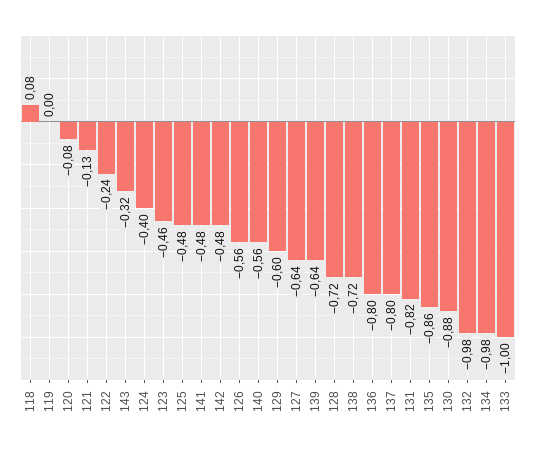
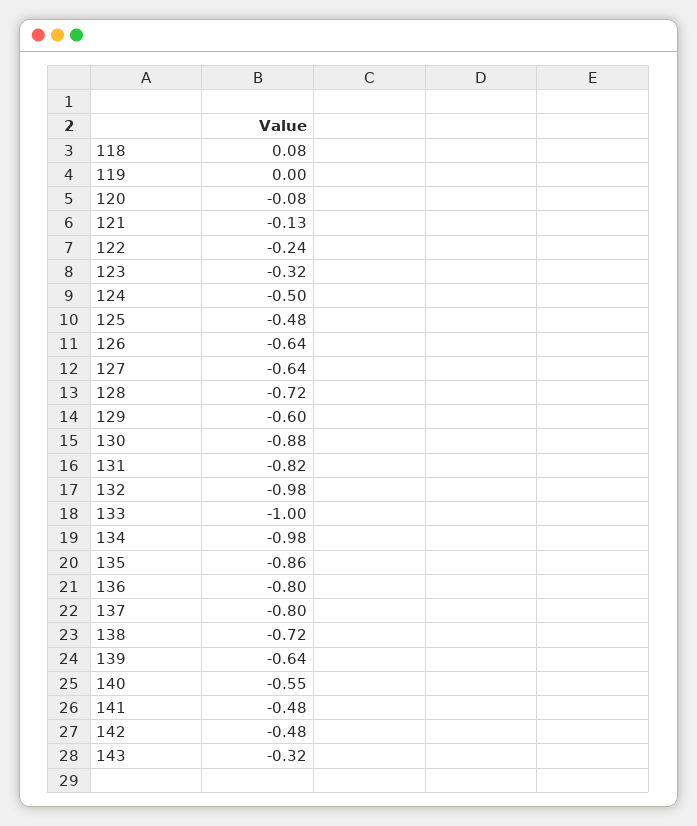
  {
    "118": 0.08,
    "119": 0,
    "120": -0.08,
    "121": -0.13,
    "122": -0.24,
    "143": -0.32,
-   "124": -0.4,
+   "124": -0.5,
-   "123": -0.46,
+   "123": -0.32,
    "125": -0.48,
    "141": -0.48,
    "142": -0.48,
-   "126": -0.56,
+   "126": -0.64,
-   "140": -0.56,
+   "140": -0.55,
    "129": -0.6,
    "127": -0.64,
    "139": -0.64,
    "128": -0.72,
    "138": -0.72,
    "136": -0.8,
    "137": -0.8,
    "131": -0.82,
    "135": -0.86,
    "130": -0.88,
    "132": -0.98,
    "134": -0.98,
    "133": -1
  }

